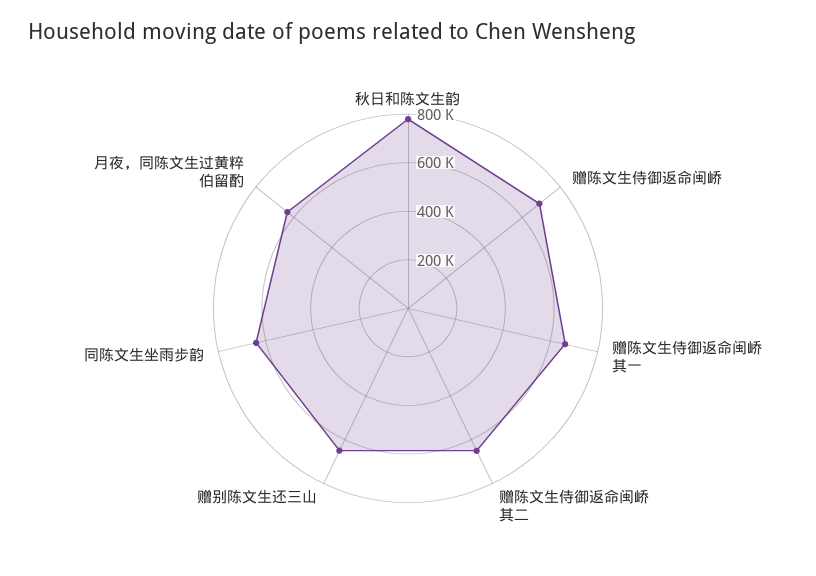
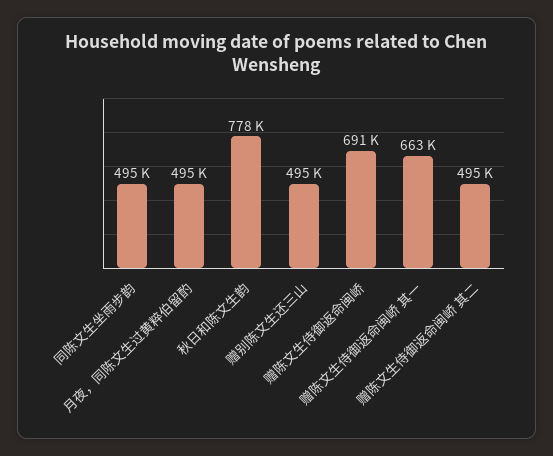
  {
    "秋日和陈文生韵": 778000,
    "赠陈文生侍御返命闽峤": 691000,
    "赠陈文生侍御返命闽峤 其一": 663000,
-   "赠陈文生侍御返命闽峤 其二": 650000,
+   "赠陈文生侍御返命闽峤 其二": 495000,
-   "赠别陈文生还三山": 650000,
+   "赠别陈文生还三山": 495000,
-   "同陈文生坐雨步韵": 650000,
+   "同陈文生坐雨步韵": 495000,
-   "月夜，同陈文生过黄粹伯留酌": 650000
+   "月夜，同陈文生过黄粹伯留酌": 495000
  }

